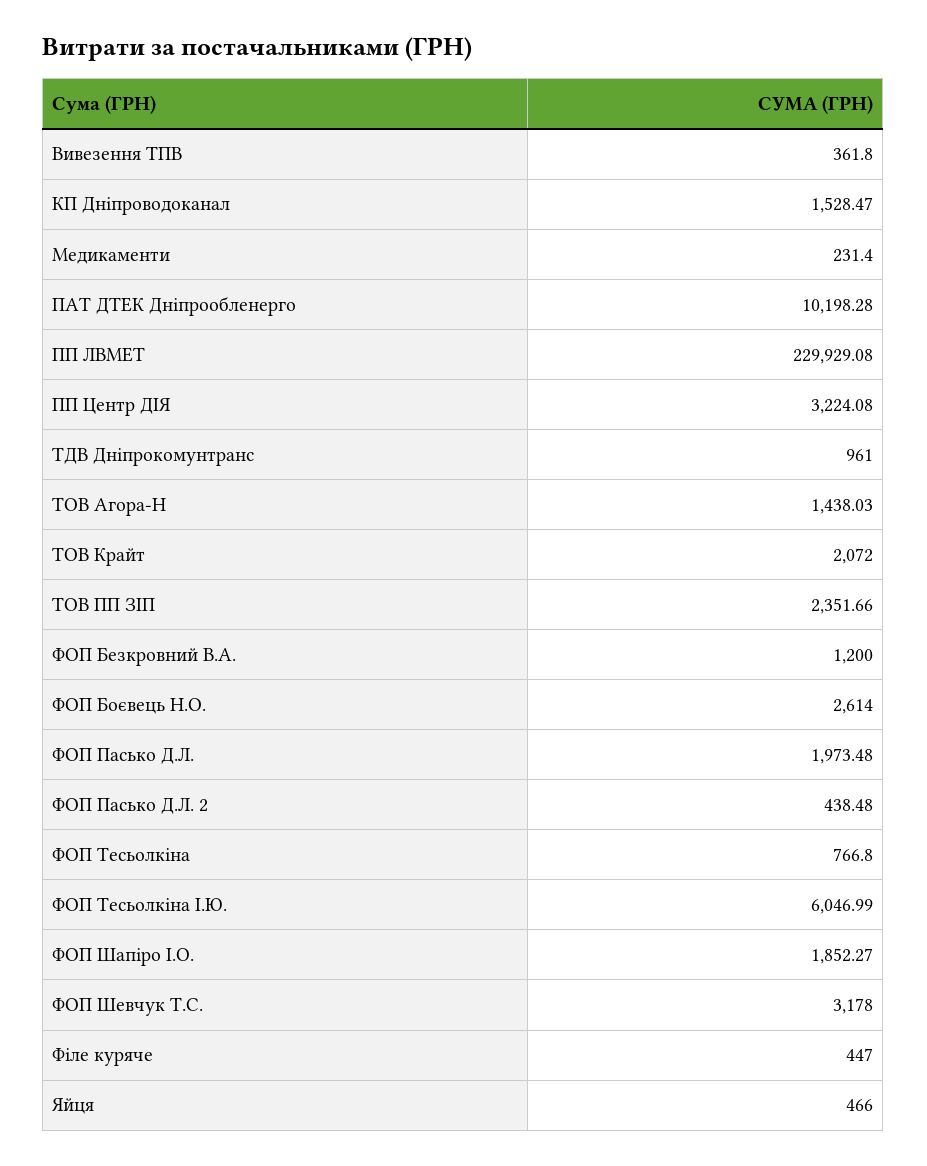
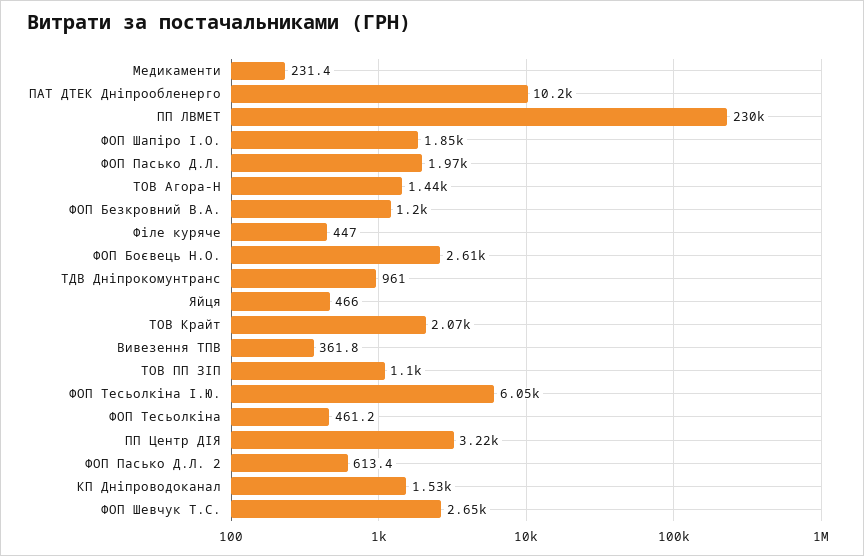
  {
    "Вивезення ТПВ": 361.8,
    "КП Дніпроводоканал": 1528.47,
    "Медикаменти": 231.4,
    "ПАТ ДТЕК Дніпрообленерго": 10198.28,
    "ПП ЛВМЕТ": 229929.08,
    "ПП Центр ДІЯ": 3224.08,
    "ТДВ Дніпрокомунтранс": 961,
    "ТОВ Агора-Н": 1438.03,
    "ТОВ Крайт": 2072,
-   "ТОВ ПП ЗІП": 2351.66,
+   "ТОВ ПП ЗІП": 1100,
    "ФОП Безкровний В.А.": 1200,
    "ФОП Боєвець Н.О.": 2614,
    "ФОП Пасько Д.Л.": 1973.48,
-   "ФОП Пасько Д.Л. 2": 438.48,
+   "ФОП Пасько Д.Л. 2": 613.4,
-   "ФОП Тесьолкіна": 766.8,
+   "ФОП Тесьолкіна": 461.2,
    "ФОП Тесьолкіна І.Ю.": 6046.99,
    "ФОП Шапіро І.О.": 1852.27,
-   "ФОП Шевчук Т.С.": 3178,
+   "ФОП Шевчук Т.С.": 2650,
    "Філе куряче": 447,
    "Яйця": 466
  }

